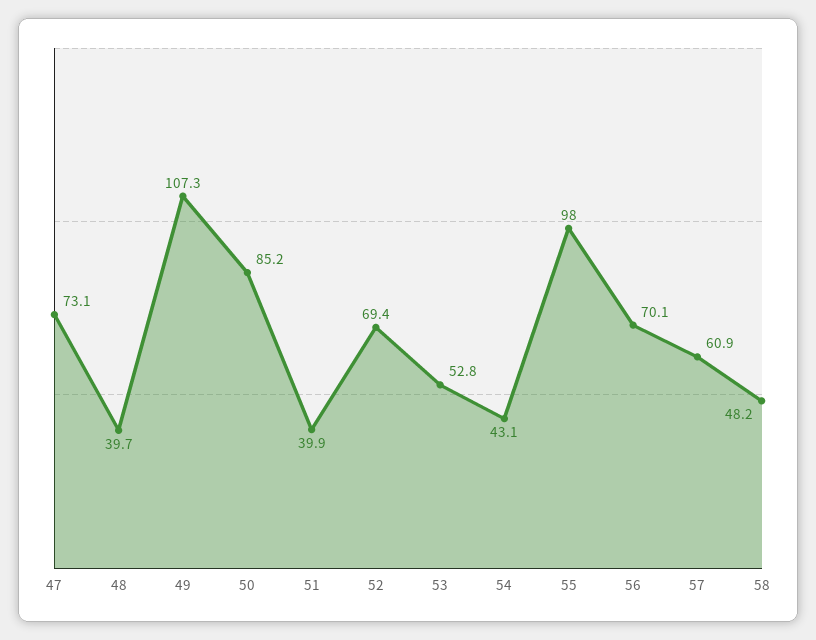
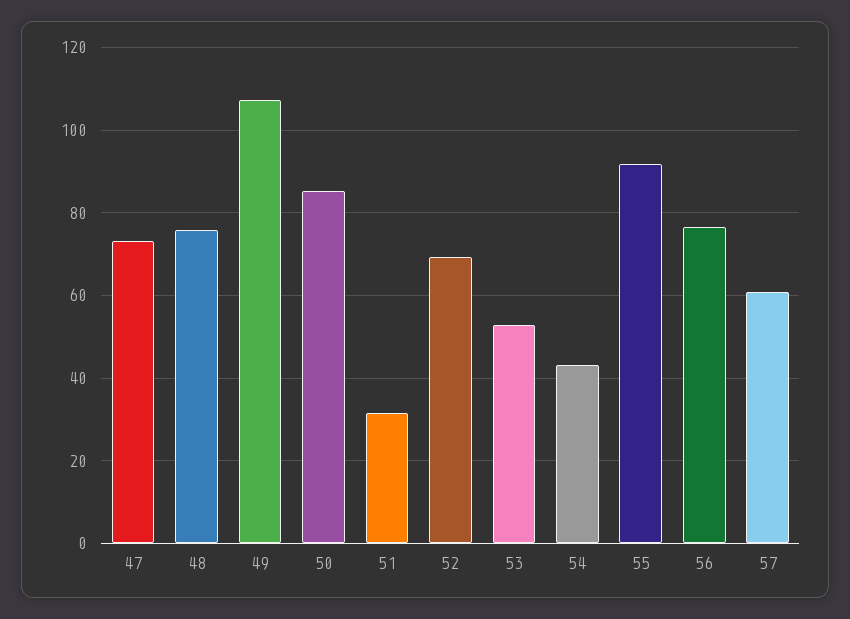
  {
    "47": 73.1,
-   "48": 39.7,
+   "48": 76,
    "49": 107.3,
    "50": 85.2,
-   "51": 39.9,
+   "51": 32,
    "52": 69.4,
    "53": 52.8,
    "54": 43.1,
-   "55": 98,
+   "55": 92,
-   "56": 70.1,
+   "56": 76,
-   "57": 60.9,
+   "57": 60.9
-   "58": 48.2
  }

